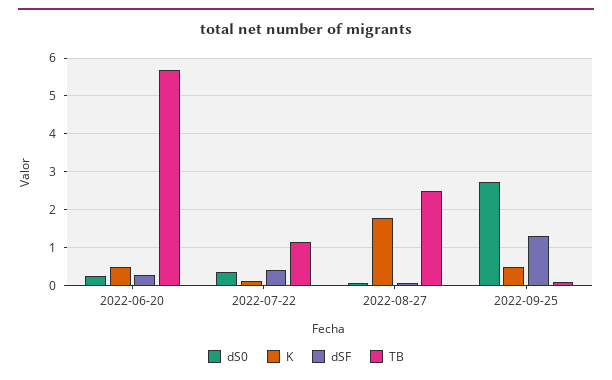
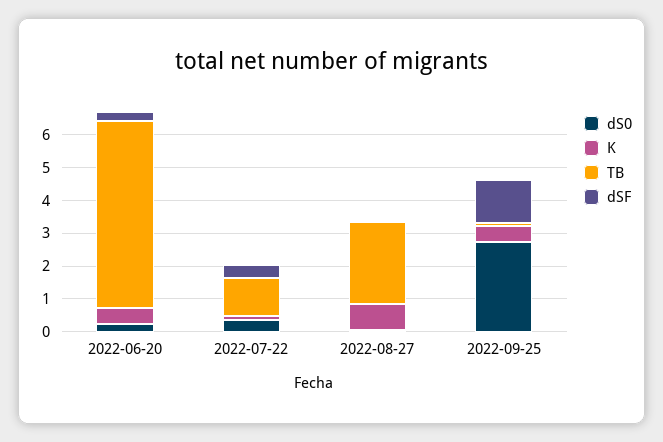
  {
    "dS0": {
      "2022-06-20": 0.2,
      "2022-07-22": 0.4,
      "2022-08-27": 0,
      "2022-09-25": 2.8
    },
    "K": {
      "2022-06-20": 0.4,
      "2022-07-22": 0.2,
-     "2022-08-27": 1.8,
+     "2022-08-27": 0.75,
      "2022-09-25": 0.4
    },
    "dSF": {
      "2022-06-20": 0.2,
      "2022-07-22": 0.4,
      "2022-08-27": 0,
      "2022-09-25": 1.4
    },
    "TB": {
      "2022-06-20": 5.6,
      "2022-07-22": 1.2,
      "2022-08-27": 2.4,
      "2022-09-25": 0
    }
  }

